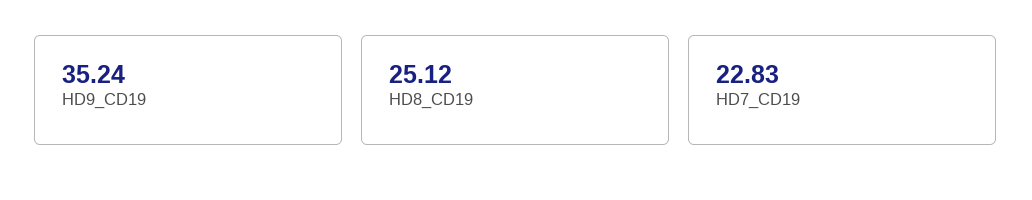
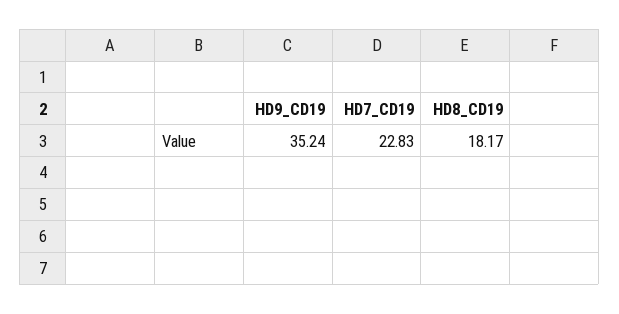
  {
    "HD9_CD19": 35.24,
-   "HD8_CD19": 25.12,
+   "HD8_CD19": 18.17,
    "HD7_CD19": 22.83
  }

